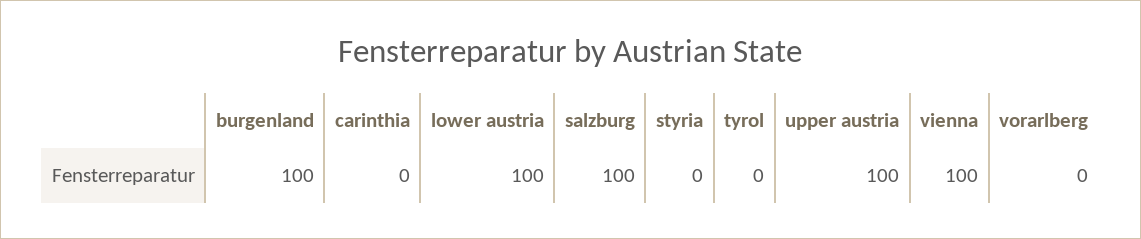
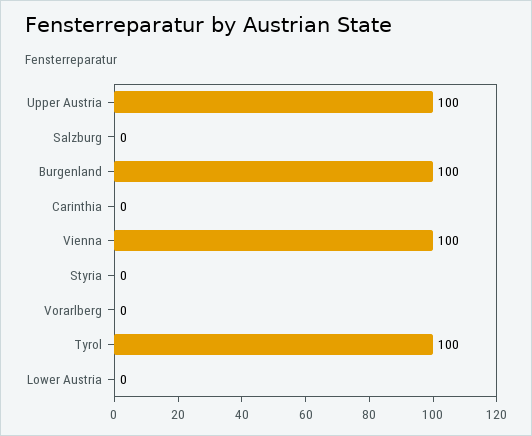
  {
    "burgenland": 100,
    "carinthia": 0,
-   "lower austria": 100,
+   "lower austria": 0,
-   "salzburg": 100,
+   "salzburg": 0,
    "styria": 0,
-   "tyrol": 0,
+   "tyrol": 100,
    "upper austria": 100,
    "vienna": 100,
    "vorarlberg": 0
  }

